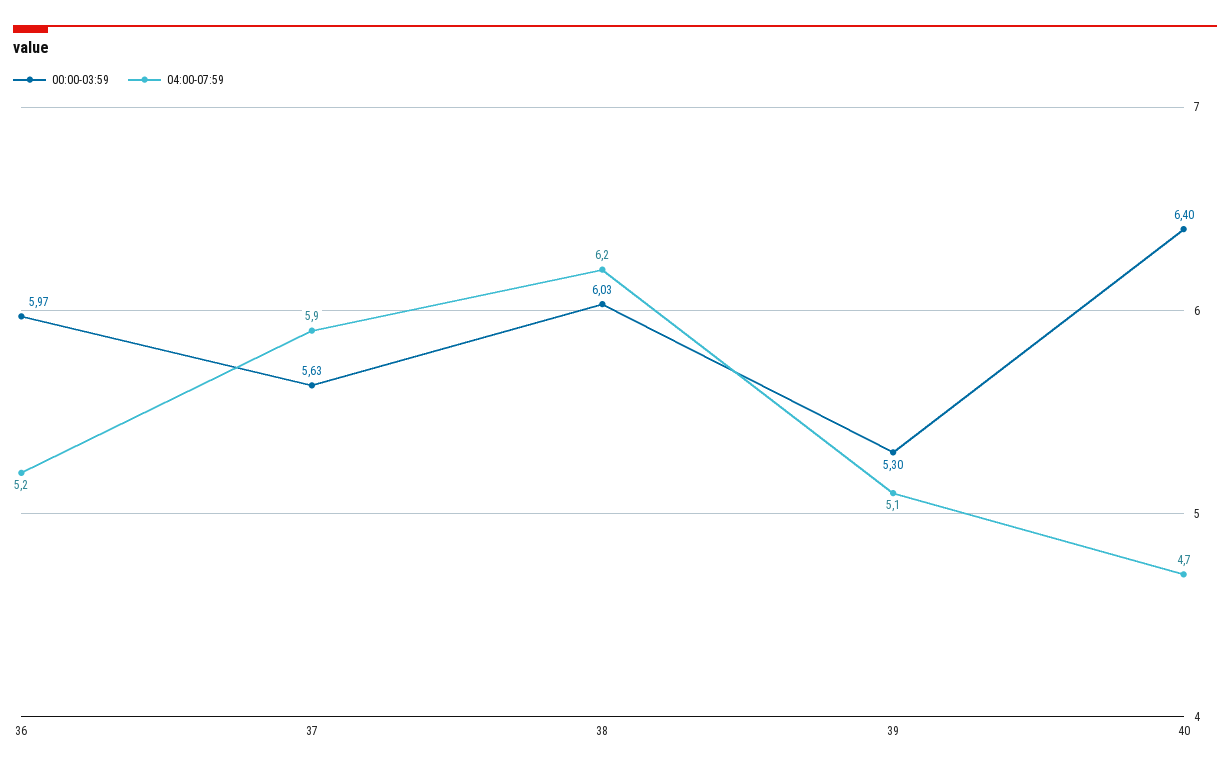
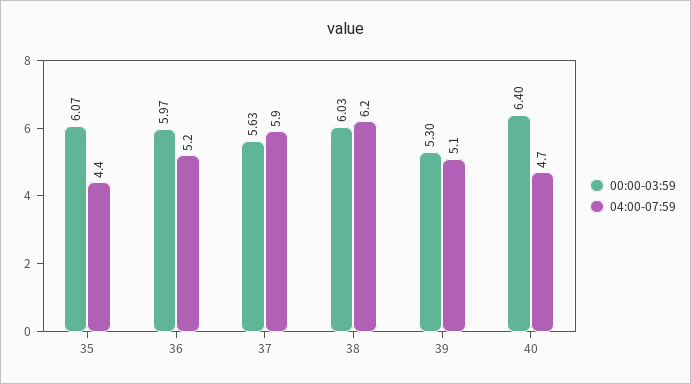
  {
    "00:00-03:59": {
      "36": 5.97,
      "37": 5.63,
      "38": 6.03,
      "39": 5.3,
-     "40": 6.4
+     "40": 6.4,
+     "35": 6.07
    },
    "04:00-07:59": {
      "36": 5.2,
      "37": 5.9,
      "38": 6.2,
      "39": 5.1,
-     "40": 4.7
+     "40": 4.7,
+     "35": 4.4
    }
  }

